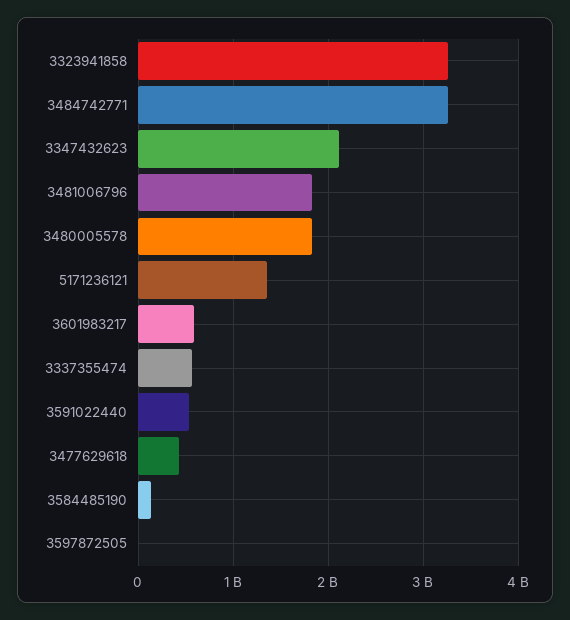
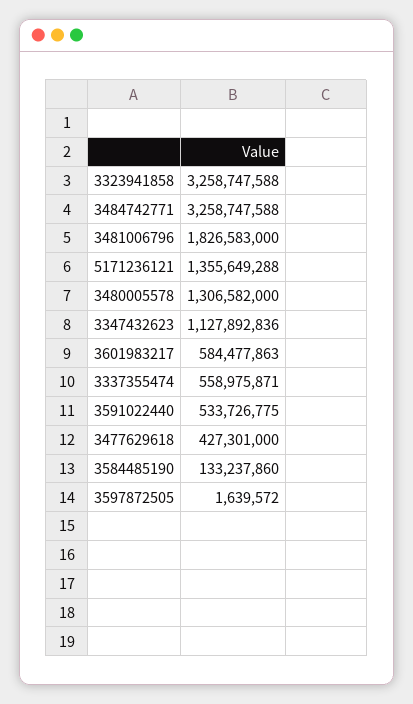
  {
    "3323941858": 3258747588,
    "3484742771": 3258747588,
-   "3347432623": 2100000000,
+   "3347432623": 1127892836,
    "3481006796": 1826583000,
-   "3480005578": 1800000000,
+   "3480005578": 1306582000,
    "5171236121": 1355649288,
    "3601983217": 584477863,
    "3337355474": 558975871,
    "3591022440": 533726775,
    "3477629618": 427301000,
    "3584485190": 133237860,
    "3597872505": 1639572
  }

